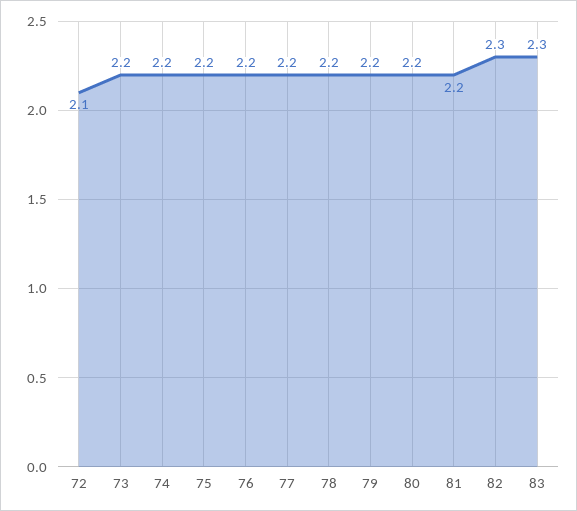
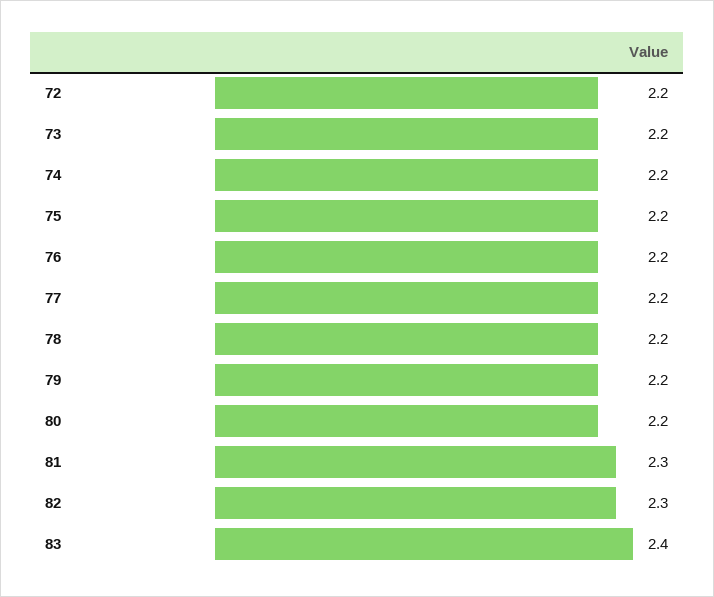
  {
-   "72": 2.1,
+   "72": 2.2,
    "73": 2.2,
    "74": 2.2,
    "75": 2.2,
    "76": 2.2,
    "77": 2.2,
    "78": 2.2,
    "79": 2.2,
    "80": 2.2,
-   "81": 2.2,
+   "81": 2.3,
    "82": 2.3,
-   "83": 2.3
+   "83": 2.4
  }

